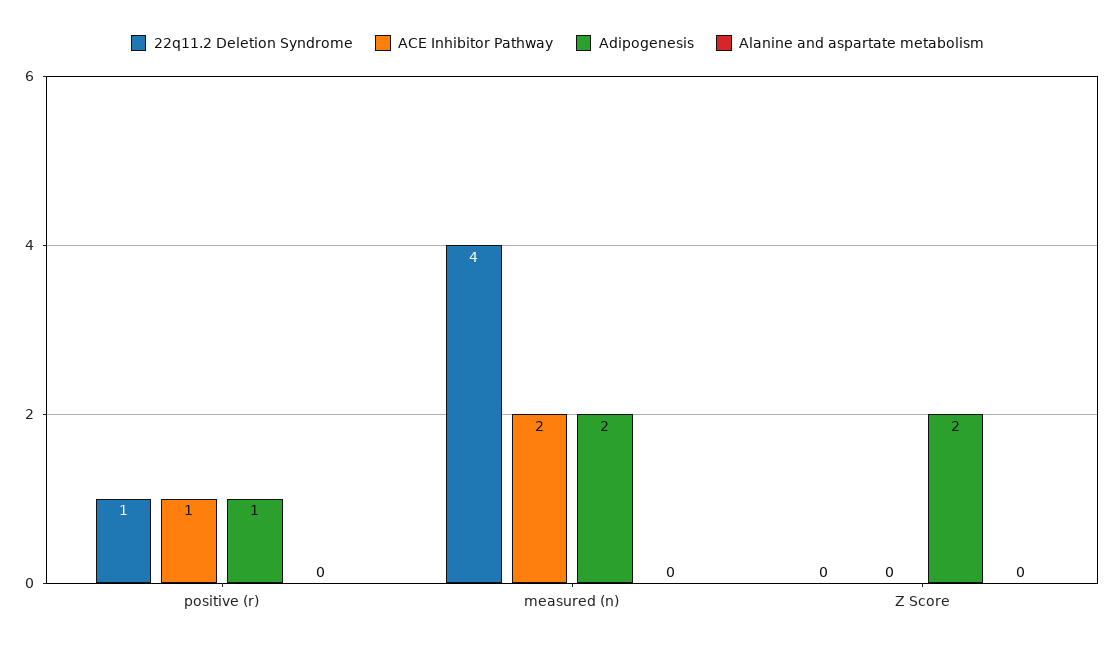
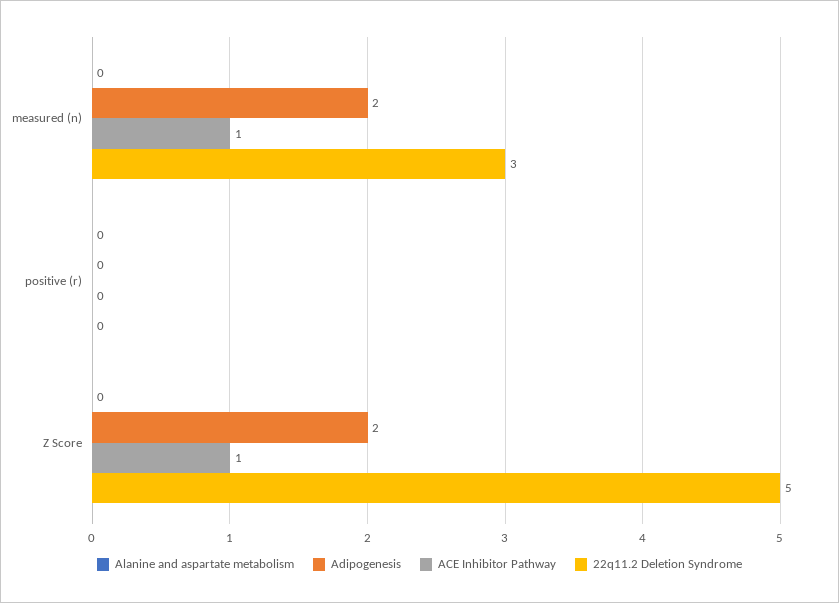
  {
    "22q11.2 Deletion Syndrome": {
-     "positive (r)": 1,
+     "positive (r)": 0,
-     "measured (n)": 4,
+     "measured (n)": 3,
-     "Z Score": 0
+     "Z Score": 5
    },
    "ACE Inhibitor Pathway": {
-     "positive (r)": 1,
+     "positive (r)": 0,
-     "measured (n)": 2,
+     "measured (n)": 1,
-     "Z Score": 0
+     "Z Score": 1
    },
    "Adipogenesis": {
-     "positive (r)": 1,
+     "positive (r)": 0,
      "measured (n)": 2,
      "Z Score": 2
    },
    "Alanine and aspartate metabolism": {
      "positive (r)": 0,
      "measured (n)": 0,
      "Z Score": 0
    }
  }

